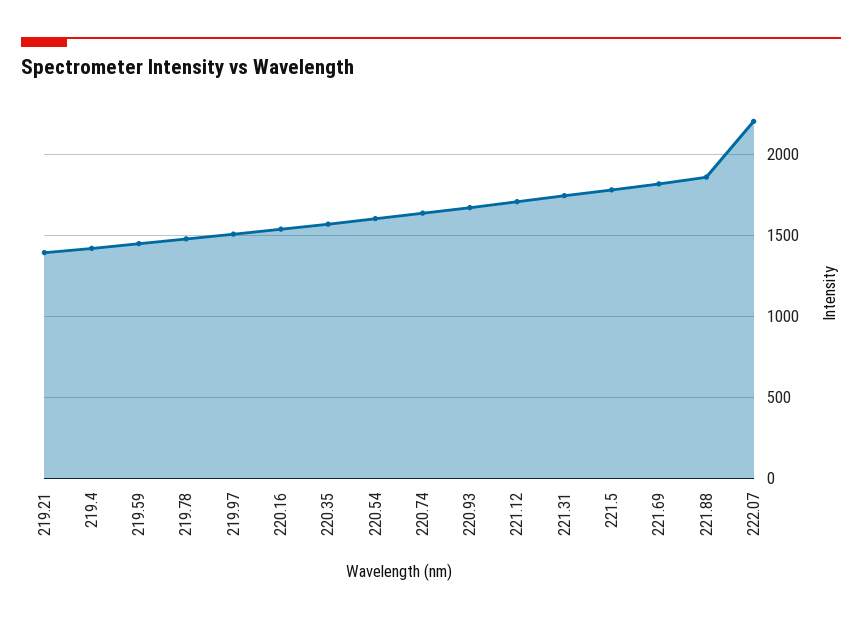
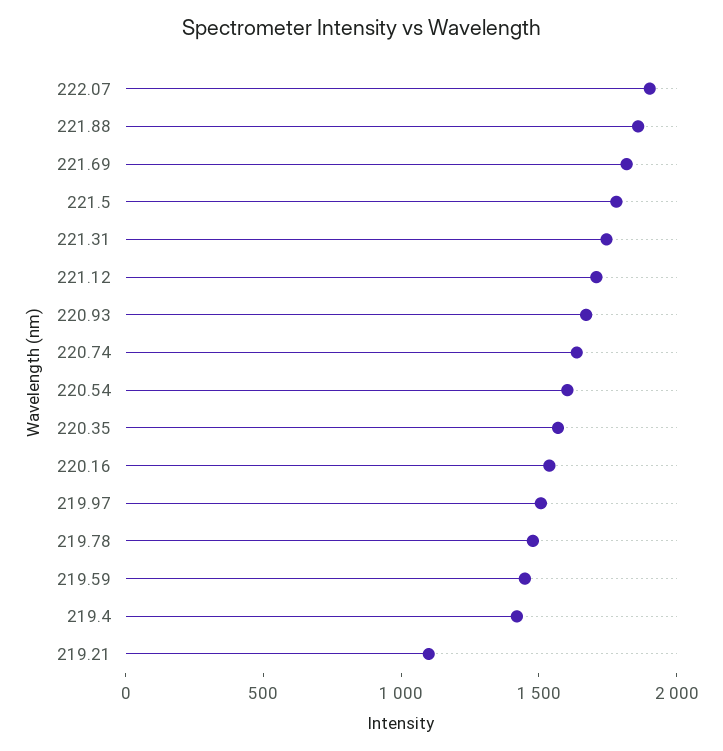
  {
-   "219.21": 1400,
+   "219.21": 1100,
    "219.4": 1400,
    "219.59": 1450,
    "219.78": 1500,
    "219.97": 1500,
    "220.16": 1550,
    "220.35": 1550,
    "220.54": 1600,
    "220.74": 1650,
    "220.93": 1650,
    "221.12": 1700,
    "221.31": 1750,
    "221.5": 1800,
    "221.69": 1800,
    "221.88": 1850,
-   "222.07": 2200
+   "222.07": 1900
  }

